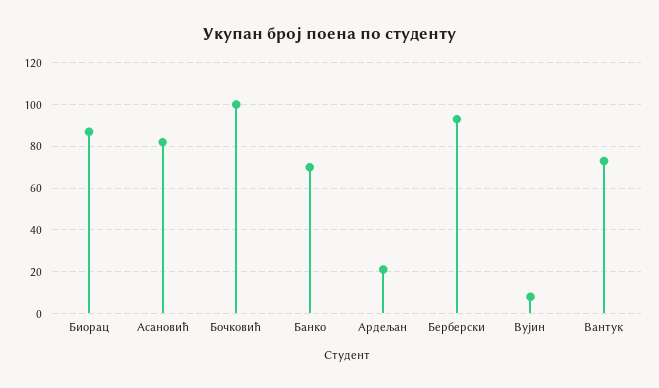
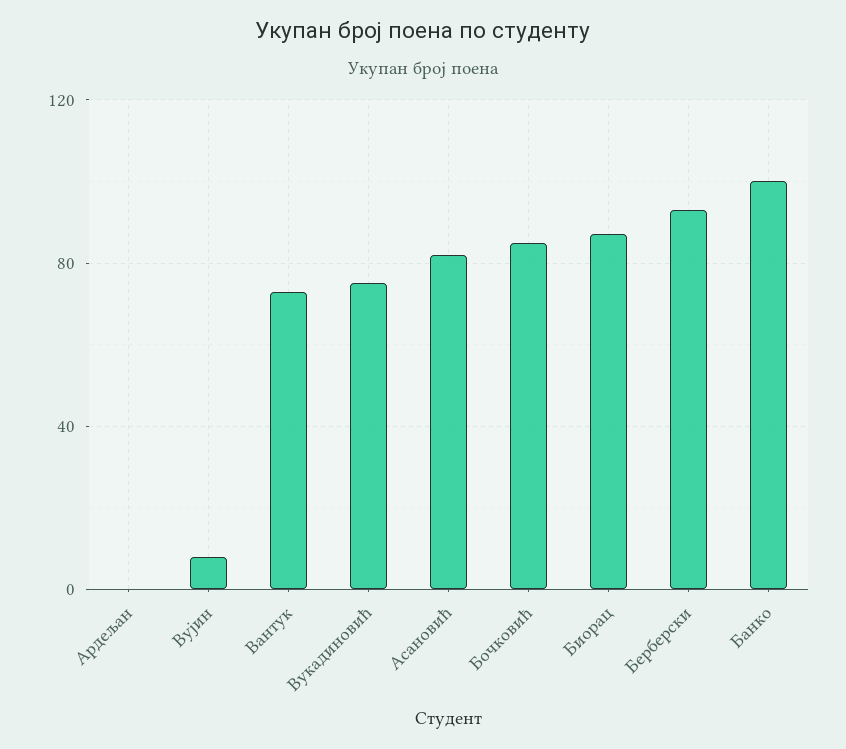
  {
    "Биорац": 85,
    "Асановић": 80,
-   "Бочковић": 100,
+   "Бочковић": 85,
-   "Банко": 70,
+   "Банко": 100,
-   "Ардељан": 20,
+   "Ардељан": 0,
    "Берберски": 95,
    "Вујин": 10,
-   "Вантук": 75
+   "Вантук": 75,
+   "Вукадиновић": 75
  }

